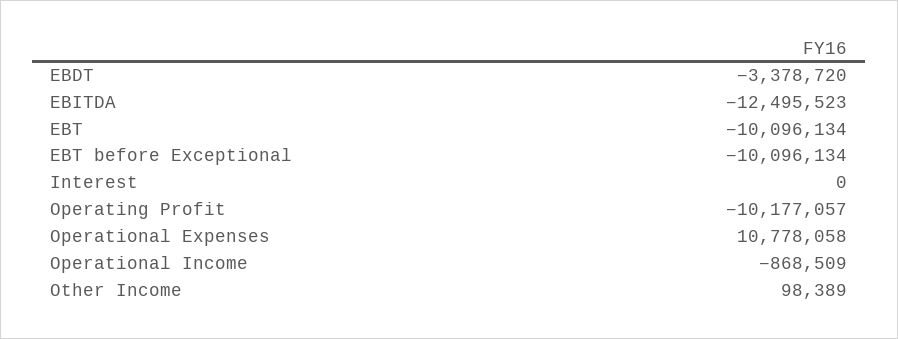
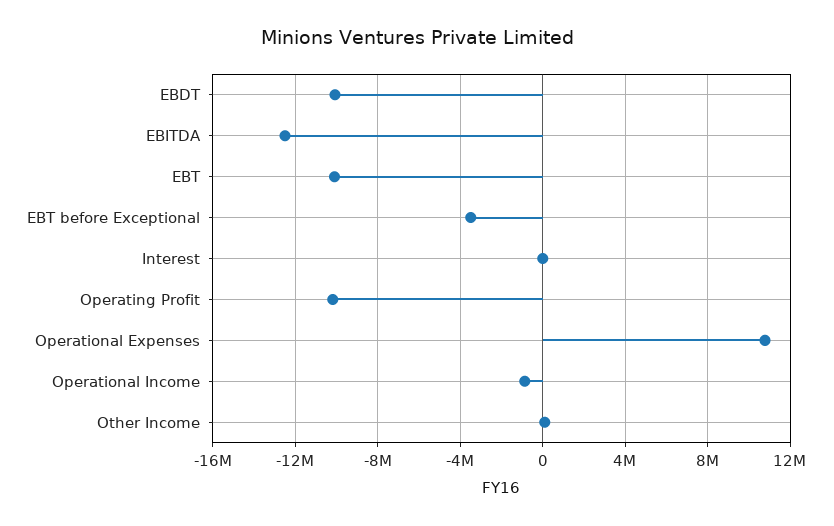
  {
-   "EBDT": -3378720,
+   "EBDT": -10000000,
    "EBITDA": -12495523,
    "EBT": -10096134,
-   "EBT before Exceptional": -10096134,
+   "EBT before Exceptional": -3500000,
    "Interest": 0,
    "Operating Profit": -10177057,
    "Operational Expenses": 10778058,
    "Operational Income": -868509,
    "Other Income": 98389
  }

